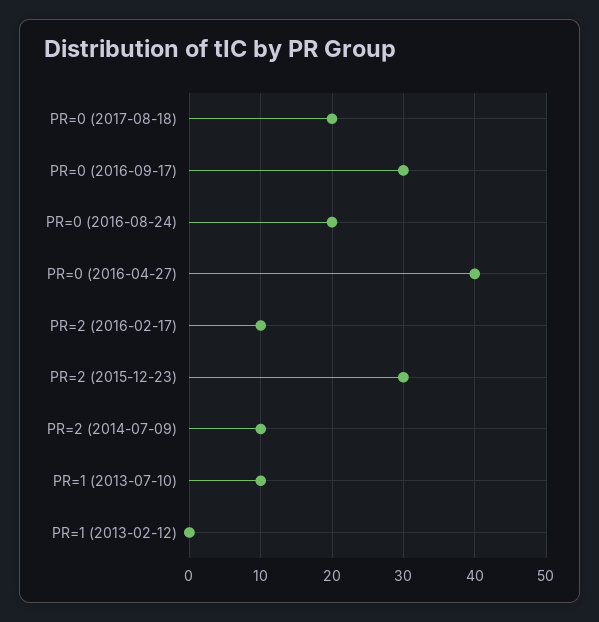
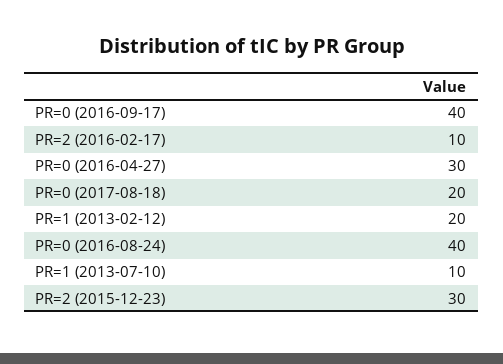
  {
    "PR=0 (2017-08-18)": 20,
-   "PR=0 (2016-09-17)": 30,
+   "PR=0 (2016-09-17)": 40,
-   "PR=0 (2016-08-24)": 20,
+   "PR=0 (2016-08-24)": 40,
-   "PR=0 (2016-04-27)": 40,
+   "PR=0 (2016-04-27)": 30,
    "PR=2 (2016-02-17)": 10,
    "PR=2 (2015-12-23)": 30,
-   "PR=2 (2014-07-09)": 10,
    "PR=1 (2013-07-10)": 10,
-   "PR=1 (2013-02-12)": 0
+   "PR=1 (2013-02-12)": 20
  }

